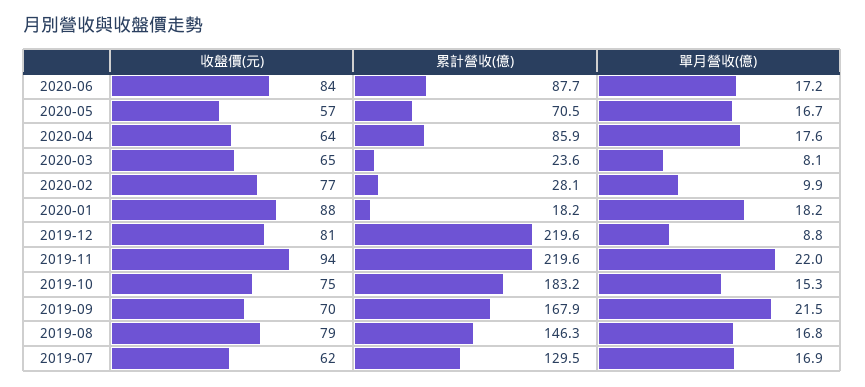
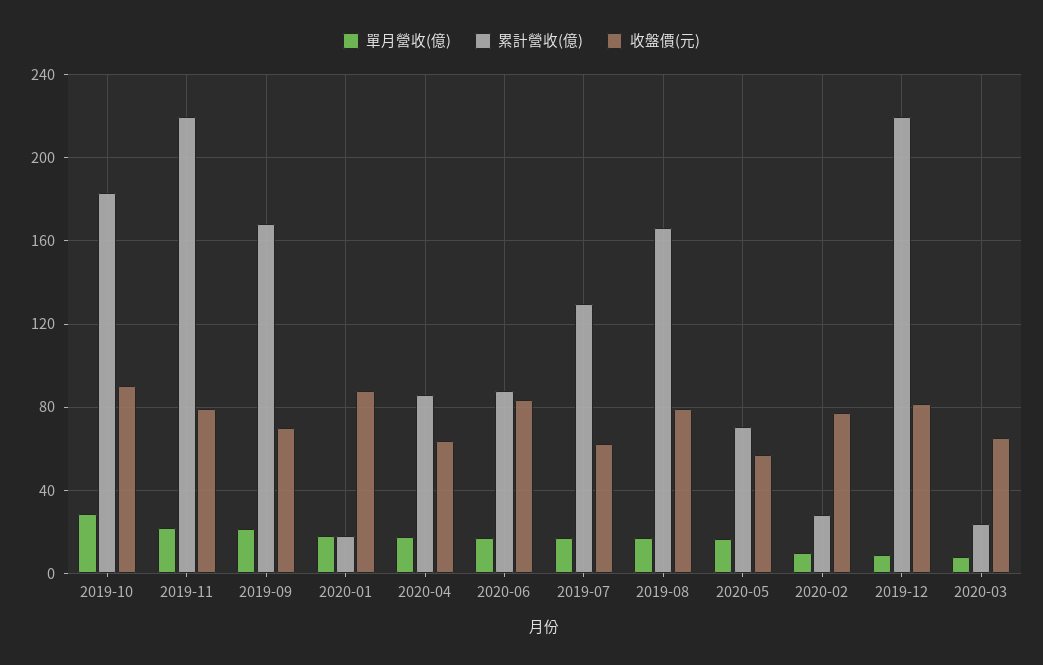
  {
    "收盤價(元)": {
      "2020-06": 84,
      "2020-05": 57,
      "2020-04": 64,
      "2020-03": 65,
      "2020-02": 77,
      "2020-01": 88,
      "2019-12": 81,
-     "2019-11": 94,
+     "2019-11": 80,
-     "2019-10": 75,
+     "2019-10": 90,
      "2019-09": 70,
      "2019-08": 79,
      "2019-07": 62
    },
    "累計營收(億)": {
      "2020-06": 87.7,
      "2020-05": 70.5,
      "2020-04": 85.9,
      "2020-03": 23.6,
      "2020-02": 28.1,
      "2020-01": 18.2,
      "2019-12": 219.6,
      "2019-11": 219.6,
      "2019-10": 183.2,
      "2019-09": 167.9,
-     "2019-08": 146.3,
+     "2019-08": 165,
      "2019-07": 129.5
    },
    "單月營收(億)": {
      "2020-06": 17.2,
      "2020-05": 16.7,
      "2020-04": 17.6,
      "2020-03": 8.1,
      "2020-02": 9.9,
      "2020-01": 18.2,
      "2019-12": 8.8,
      "2019-11": 22,
-     "2019-10": 15.3,
+     "2019-10": 30,
      "2019-09": 21.5,
      "2019-08": 16.8,
      "2019-07": 16.9
    }
  }

